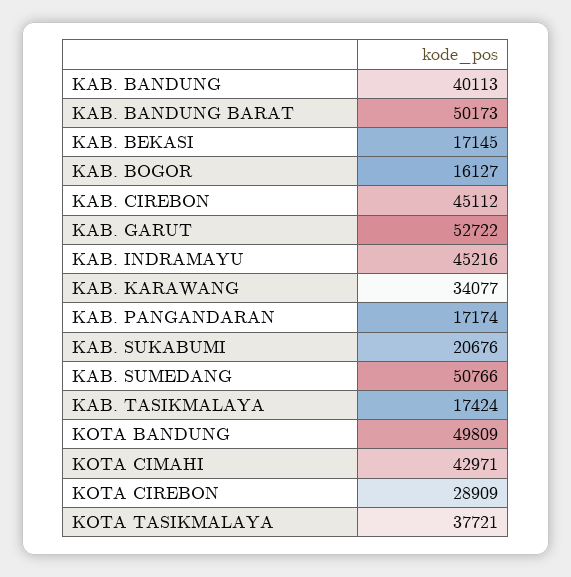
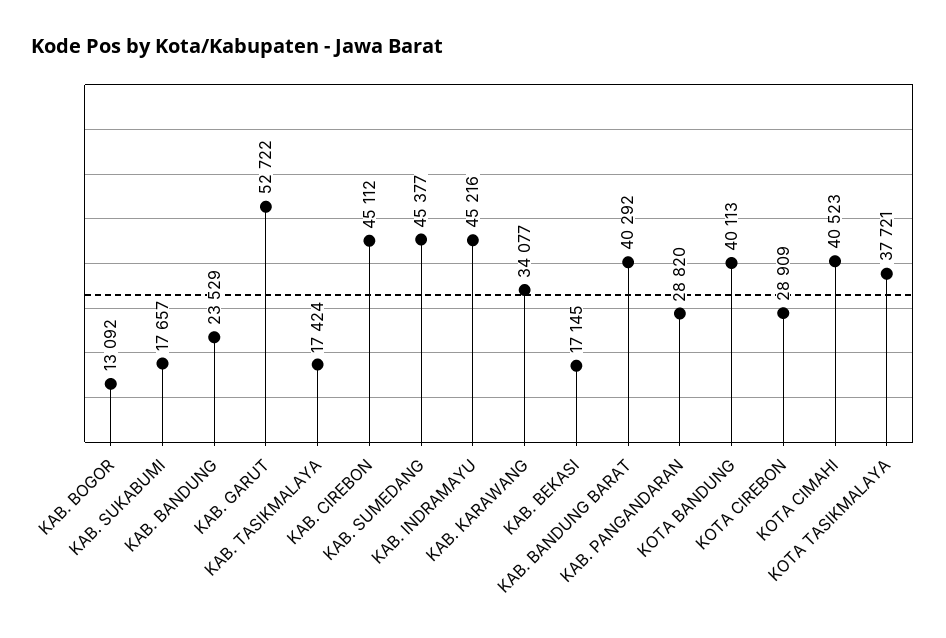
  {
-   "KAB. BANDUNG": 40113,
+   "KAB. BANDUNG": 23529,
-   "KAB. BANDUNG BARAT": 50173,
+   "KAB. BANDUNG BARAT": 40292,
    "KAB. BEKASI": 17145,
-   "KAB. BOGOR": 16127,
+   "KAB. BOGOR": 13092,
    "KAB. CIREBON": 45112,
    "KAB. GARUT": 52722,
    "KAB. INDRAMAYU": 45216,
    "KAB. KARAWANG": 34077,
-   "KAB. PANGANDARAN": 17174,
+   "KAB. PANGANDARAN": 28820,
-   "KAB. SUKABUMI": 20676,
+   "KAB. SUKABUMI": 17657,
-   "KAB. SUMEDANG": 50766,
+   "KAB. SUMEDANG": 45377,
    "KAB. TASIKMALAYA": 17424,
-   "KOTA BANDUNG": 49809,
+   "KOTA BANDUNG": 40113,
-   "KOTA CIMAHI": 42971,
+   "KOTA CIMAHI": 40523,
    "KOTA CIREBON": 28909,
    "KOTA TASIKMALAYA": 37721
  }

